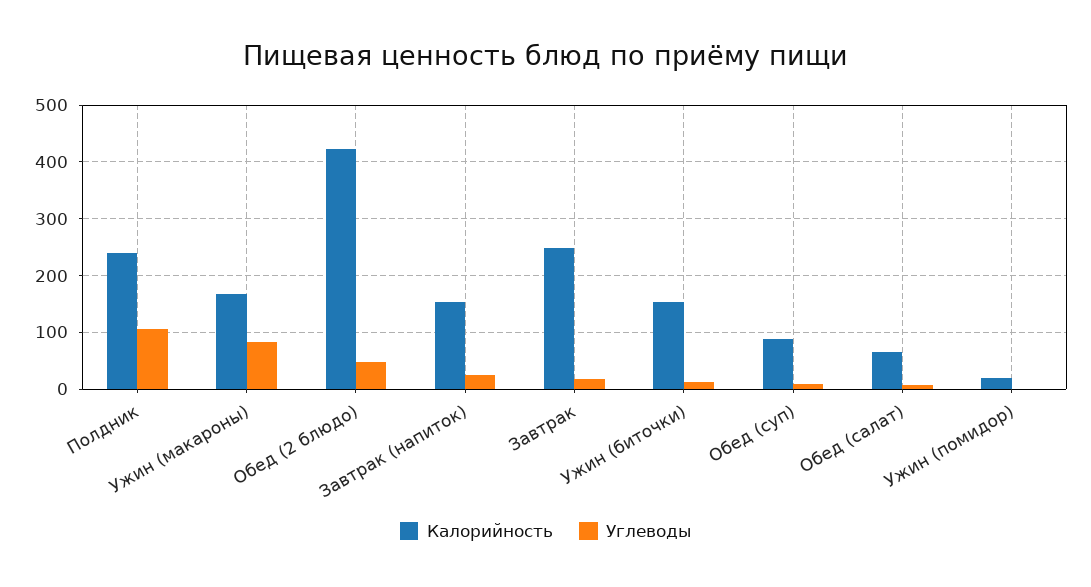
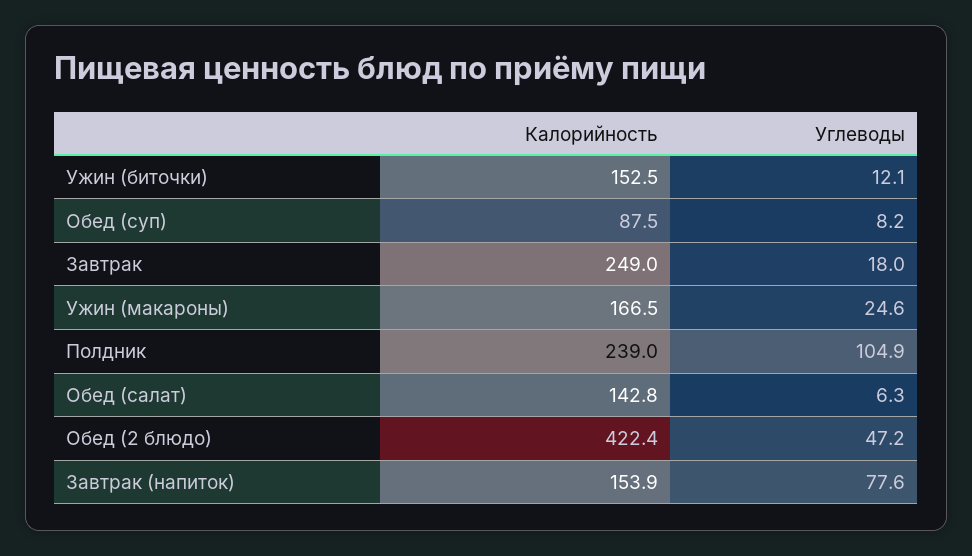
  {
    "Калорийность": {
      "Полдник": 239,
      "Ужин (макароны)": 166.5,
      "Обед (2 блюдо)": 422.4,
      "Завтрак (напиток)": 153.9,
      "Завтрак": 249,
      "Ужин (биточки)": 152.5,
      "Обед (суп)": 87.5,
-     "Обед (салат)": 60,
+     "Обед (салат)": 142.8
-     "Ужин (помидор)": 20
    },
    "Углеводы": {
      "Полдник": 104.9,
-     "Ужин (макароны)": 80,
+     "Ужин (макароны)": 24.6,
      "Обед (2 блюдо)": 47.2,
-     "Завтрак (напиток)": 20,
+     "Завтрак (напиток)": 77.6,
      "Завтрак": 18,
      "Ужин (биточки)": 12.1,
      "Обед (суп)": 8.2,
-     "Обед (салат)": 6.3,
+     "Обед (салат)": 6.3
-     "Ужин (помидор)": 0
    }
  }

